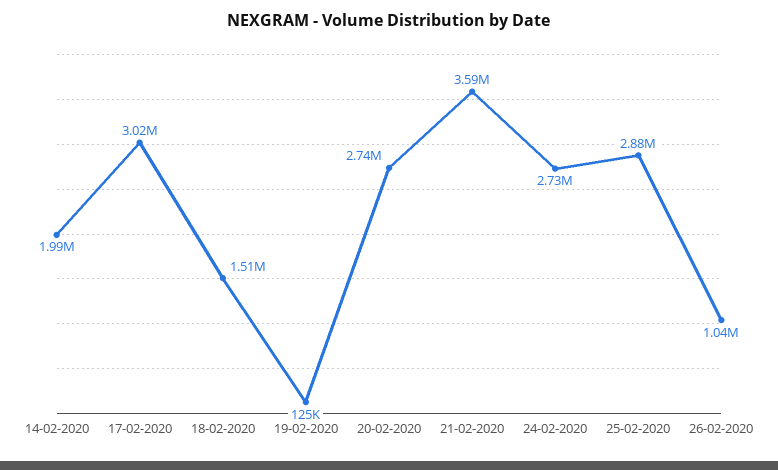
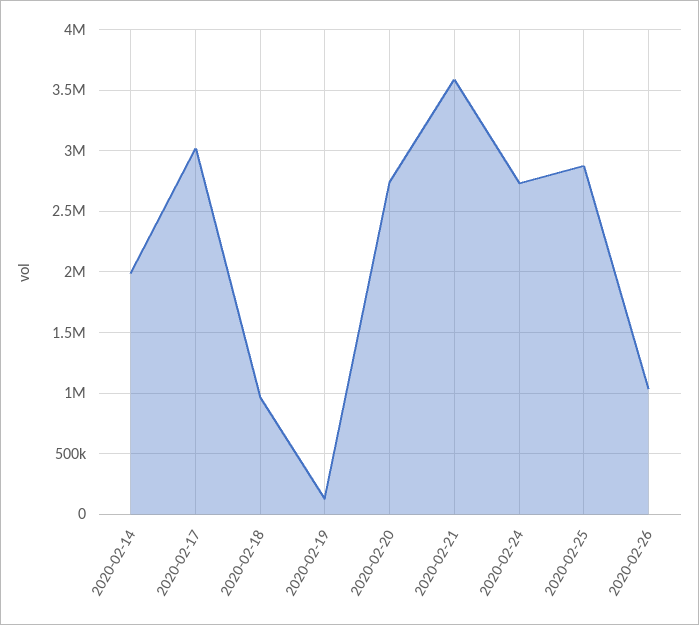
  {
    "14-02-2020": 1990000,
    "17-02-2020": 3020000,
-   "18-02-2020": 1510000,
+   "18-02-2020": 950000,
    "19-02-2020": 125000,
    "20-02-2020": 2740000,
    "21-02-2020": 3590000,
    "24-02-2020": 2730000,
    "25-02-2020": 2880000,
    "26-02-2020": 1040000
  }

